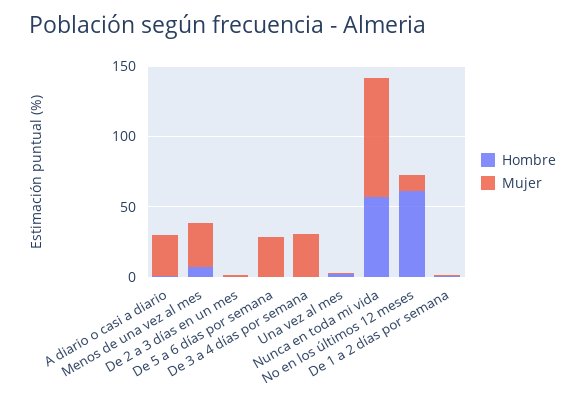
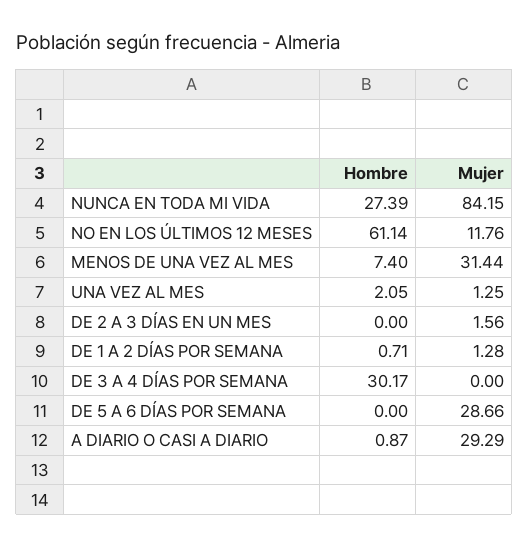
  {
    "Hombre": {
      "A diario o casi a diario": 0.87,
      "Menos de una vez al mes": 7.4,
      "De 2 a 3 días en un mes": 0,
      "De 5 a 6 días por semana": 0,
-     "De 3 a 4 días por semana": 0,
+     "De 3 a 4 días por semana": 30.17,
      "Una vez al mes": 2.05,
-     "Nunca en toda mi vida": 60,
+     "Nunca en toda mi vida": 27.39,
      "No en los últimos 12 meses": 61.14,
      "De 1 a 2 días por semana": 0.71
    },
    "Mujer": {
      "A diario o casi a diario": 29.29,
      "Menos de una vez al mes": 31.44,
      "De 2 a 3 días en un mes": 1.56,
      "De 5 a 6 días por semana": 28.66,
-     "De 3 a 4 días por semana": 30,
+     "De 3 a 4 días por semana": 0,
      "Una vez al mes": 1.25,
      "Nunca en toda mi vida": 84.15,
      "No en los últimos 12 meses": 11.76,
      "De 1 a 2 días por semana": 1.28
    }
  }

